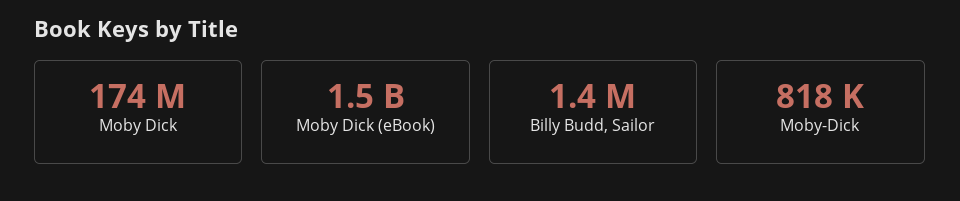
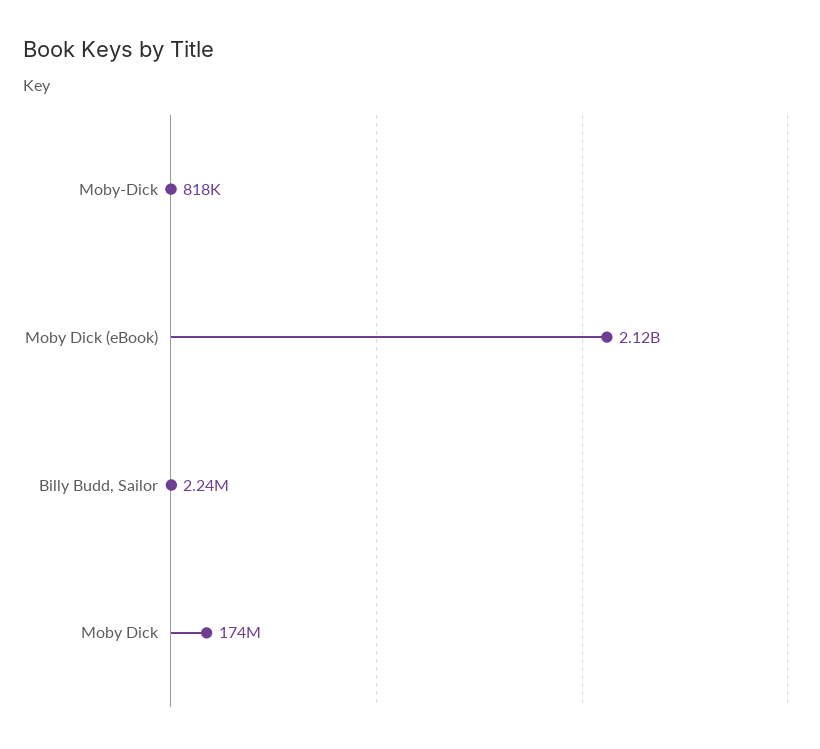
  {
    "Moby Dick": 174000000,
-   "Moby Dick (eBook)": 1500000000,
+   "Moby Dick (eBook)": 2120000000,
-   "Billy Budd, Sailor": 1400000,
+   "Billy Budd, Sailor": 2240000,
    "Moby-Dick": 818000
  }

